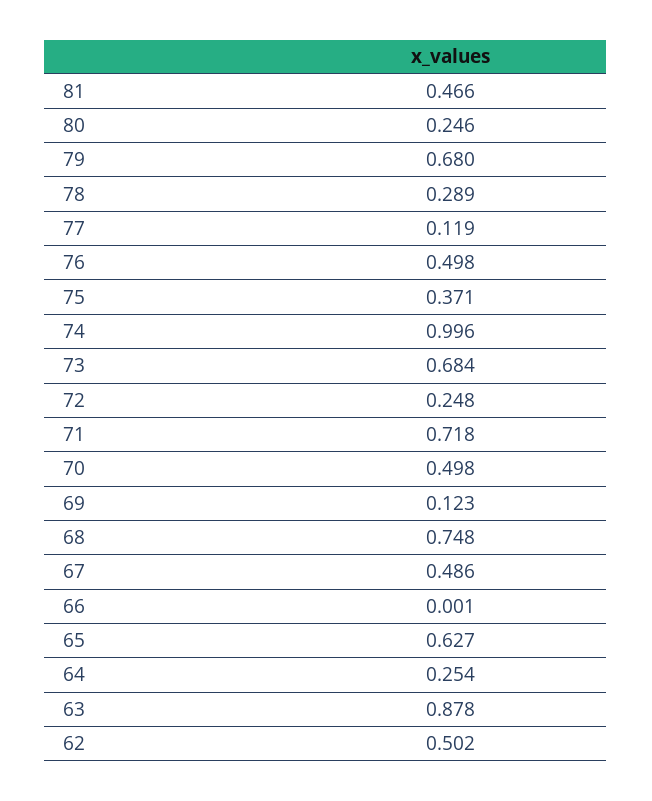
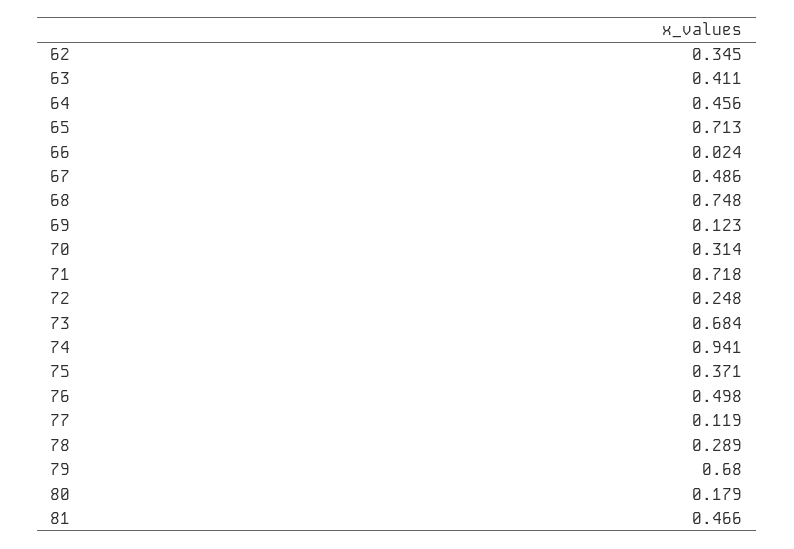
  {
    "81": 0.466,
-   "80": 0.246,
+   "80": 0.179,
    "79": 0.68,
    "78": 0.289,
    "77": 0.119,
    "76": 0.498,
    "75": 0.371,
-   "74": 0.996,
+   "74": 0.941,
    "73": 0.684,
    "72": 0.248,
    "71": 0.718,
-   "70": 0.498,
+   "70": 0.314,
    "69": 0.123,
    "68": 0.748,
    "67": 0.486,
-   "66": 0.001,
+   "66": 0.024,
-   "65": 0.627,
+   "65": 0.713,
-   "64": 0.254,
+   "64": 0.456,
-   "63": 0.878,
+   "63": 0.411,
-   "62": 0.502
+   "62": 0.345
  }

